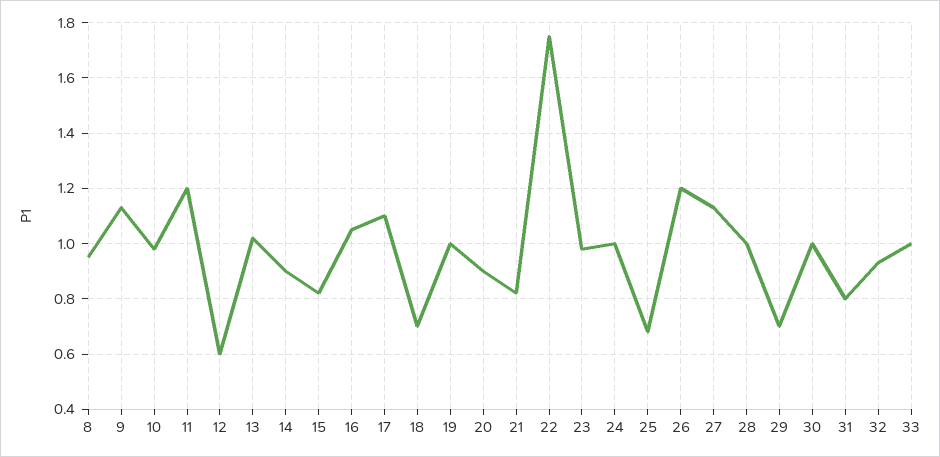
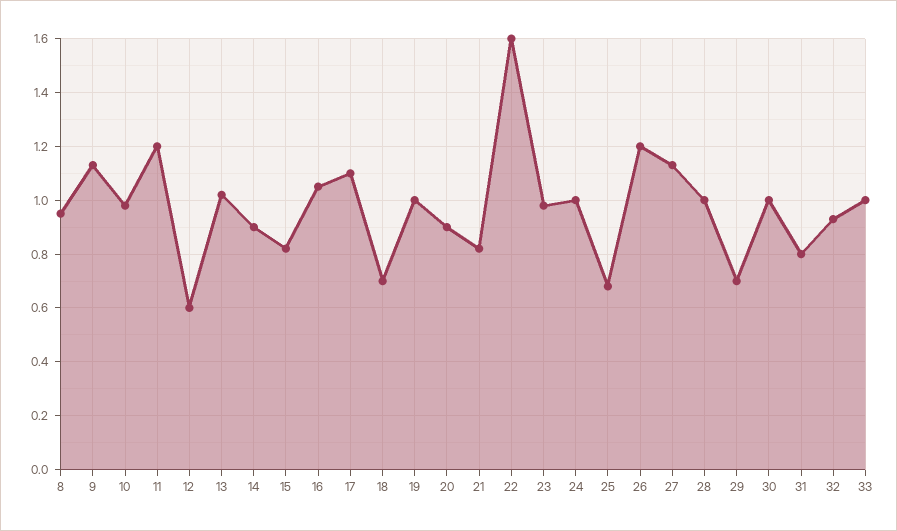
  {
    "8": 0.95,
    "9": 1.15,
    "10": 1,
    "11": 1.2,
    "12": 0.6,
    "13": 1,
    "14": 0.9,
    "15": 0.8,
    "16": 1.05,
    "17": 1.1,
    "18": 0.7,
    "19": 1,
    "20": 0.9,
    "21": 0.8,
-   "22": 1.75,
+   "22": 1.6,
    "23": 1,
    "24": 1,
    "25": 0.7,
    "26": 1.2,
    "27": 1.15,
    "28": 1,
    "29": 0.7,
    "30": 1,
    "31": 0.8,
    "32": 0.95,
    "33": 1
  }

